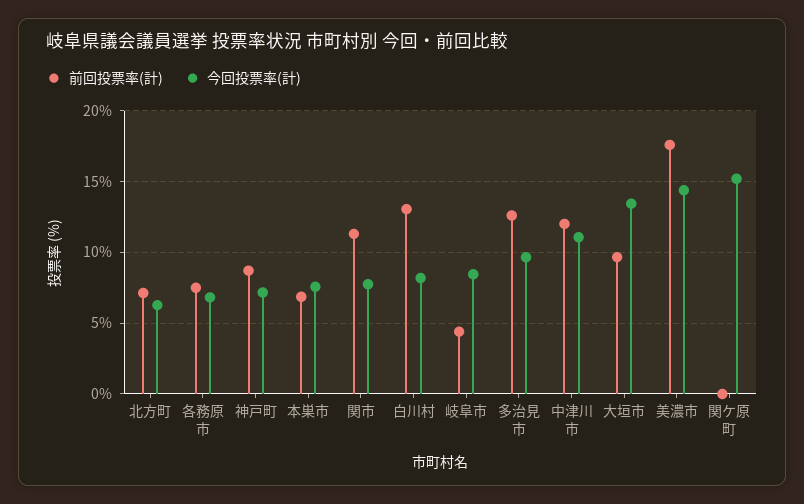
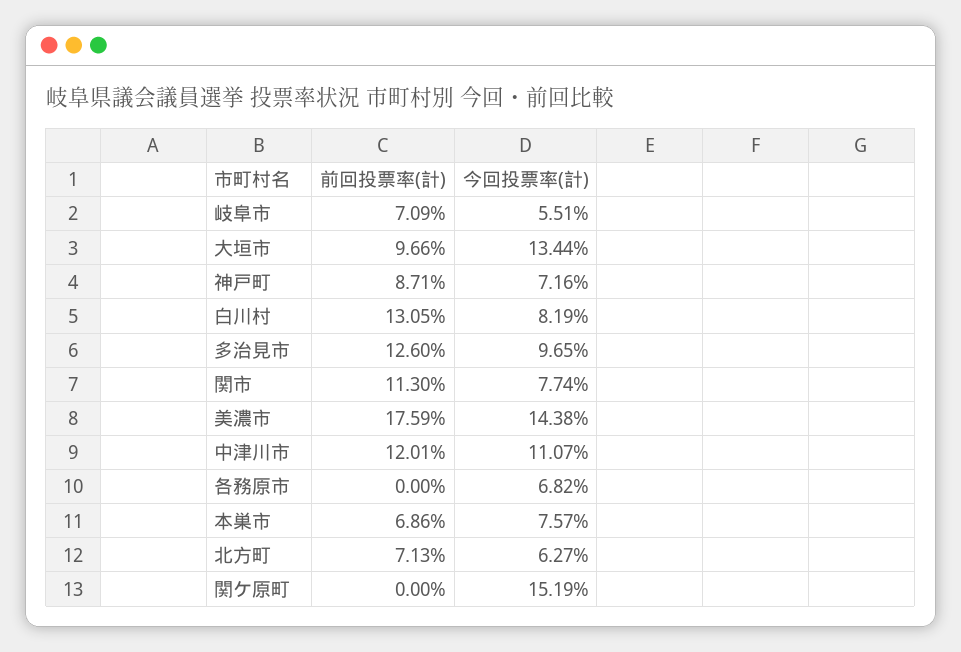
  {
    "前回投票率(計)": {
      "北方町": 7.13,
-     "各務原市": 7.5,
+     "各務原市": 0,
      "神戸町": 8.71,
      "本巣市": 6.86,
      "関市": 11.3,
      "白川村": 13.05,
-     "岐阜市": 4.5,
+     "岐阜市": 7.09,
      "多治見市": 12.6,
      "中津川市": 12.01,
      "大垣市": 9.66,
      "美濃市": 17.59,
      "関ケ原町": 0
    },
    "今回投票率(計)": {
      "北方町": 6.27,
      "各務原市": 6.82,
      "神戸町": 7.16,
      "本巣市": 7.57,
      "関市": 7.74,
      "白川村": 8.19,
-     "岐阜市": 8.5,
+     "岐阜市": 5.51,
      "多治見市": 9.65,
      "中津川市": 11.07,
      "大垣市": 13.44,
      "美濃市": 14.38,
      "関ケ原町": 15.19
    }
  }

